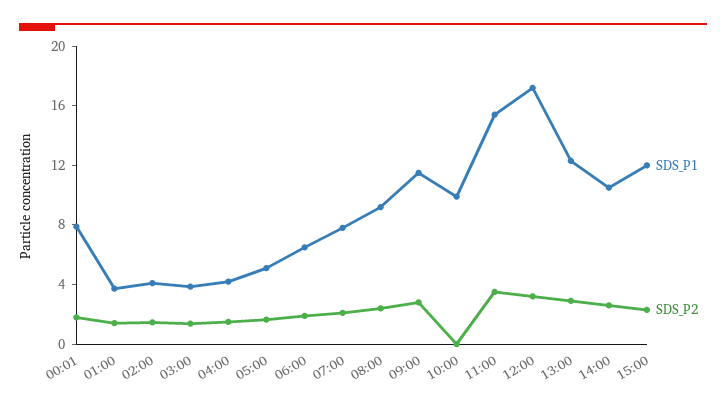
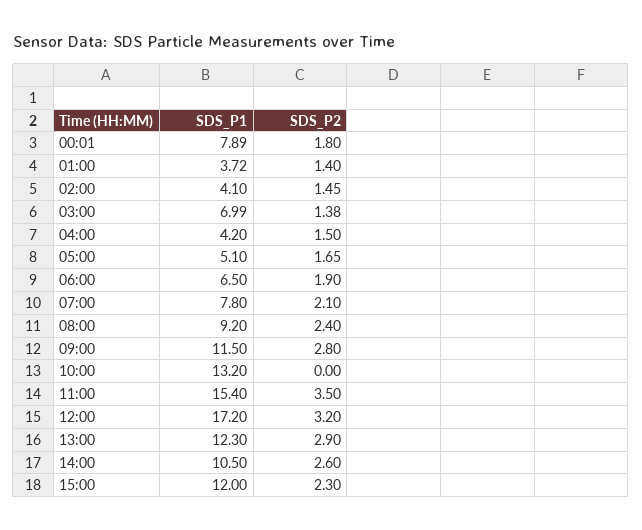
  {
    "SDS_P1": {
      "00:01": 7.89,
      "01:00": 3.72,
      "02:00": 4.1,
-     "03:00": 4,
+     "03:00": 6.99,
      "04:00": 4.2,
      "05:00": 5.1,
      "06:00": 6.5,
      "07:00": 7.8,
      "08:00": 9.2,
      "09:00": 11.5,
-     "10:00": 10,
+     "10:00": 13.2,
      "11:00": 15.4,
      "12:00": 17.2,
      "13:00": 12.3,
      "14:00": 10.5,
      "15:00": 12
    },
    "SDS_P2": {
      "00:01": 1.8,
      "01:00": 1.4,
      "02:00": 1.45,
      "03:00": 1.38,
      "04:00": 1.5,
      "05:00": 1.65,
      "06:00": 1.9,
      "07:00": 2.1,
      "08:00": 2.4,
      "09:00": 2.8,
      "10:00": 0,
      "11:00": 3.5,
      "12:00": 3.2,
      "13:00": 2.9,
      "14:00": 2.6,
      "15:00": 2.3
    }
  }

